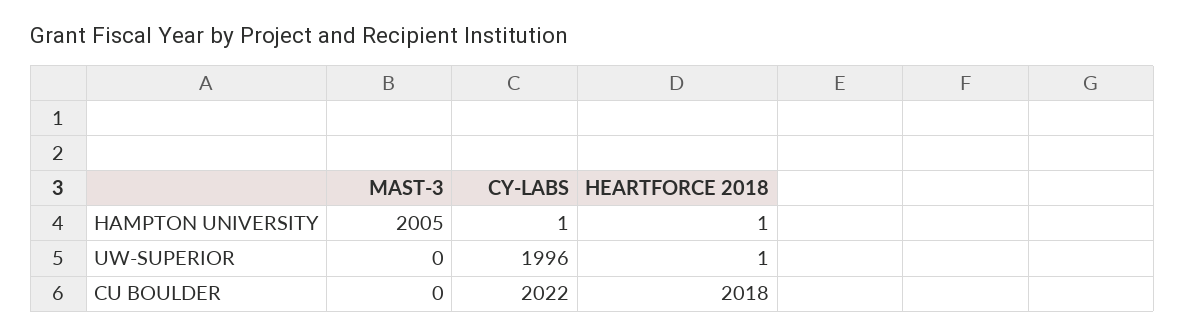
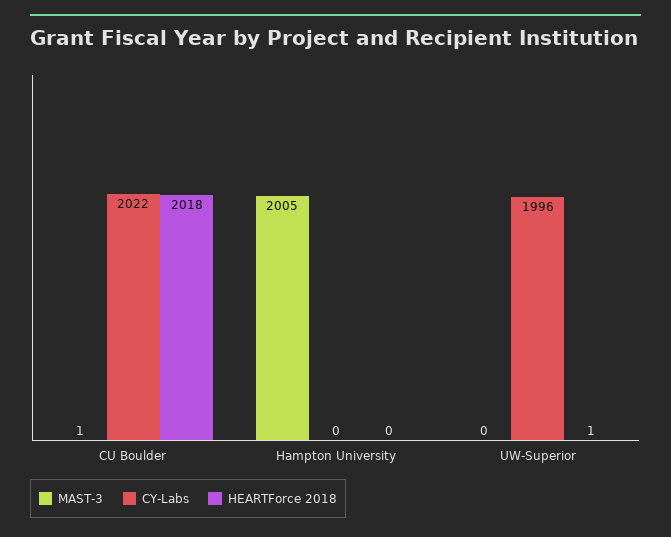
  {
    "MAST-3": {
      "HAMPTON UNIVERSITY": 2005,
      "UW-SUPERIOR": 0,
-     "CU BOULDER": 0
+     "CU BOULDER": 1
    },
    "CY-LABS": {
-     "HAMPTON UNIVERSITY": 1,
+     "HAMPTON UNIVERSITY": 0,
      "UW-SUPERIOR": 1996,
      "CU BOULDER": 2022
    },
    "HEARTFORCE 2018": {
-     "HAMPTON UNIVERSITY": 1,
+     "HAMPTON UNIVERSITY": 0,
      "UW-SUPERIOR": 1,
      "CU BOULDER": 2018
    }
  }

